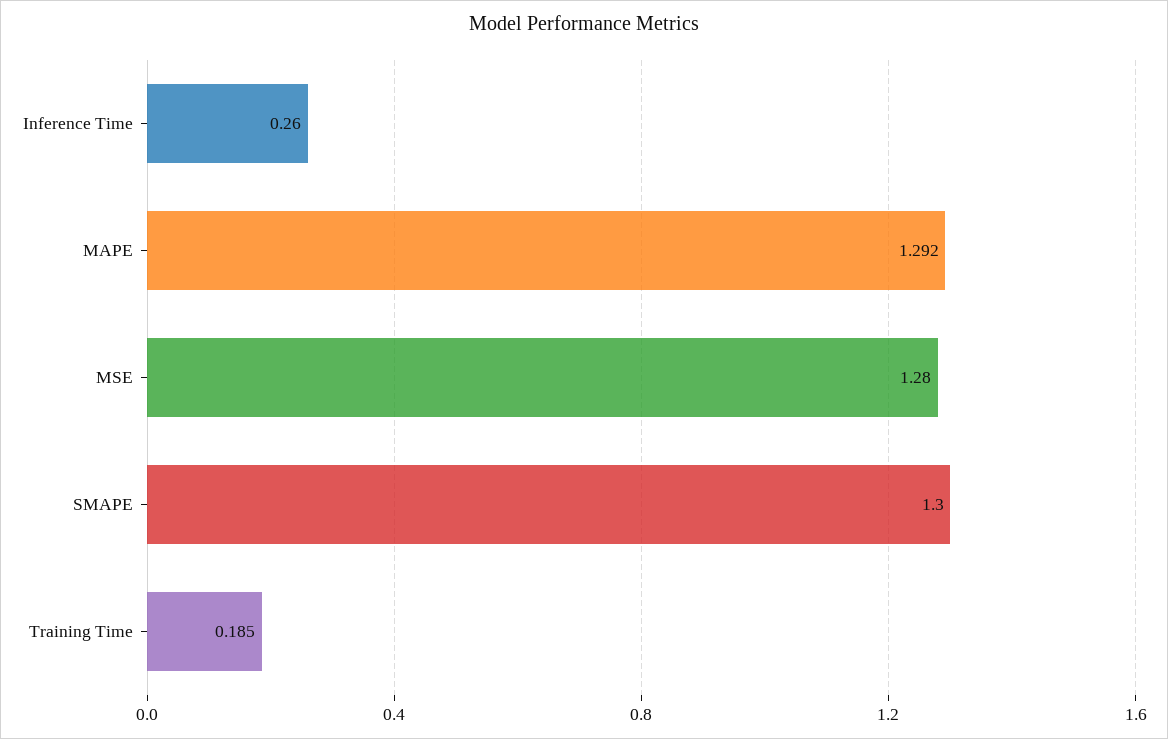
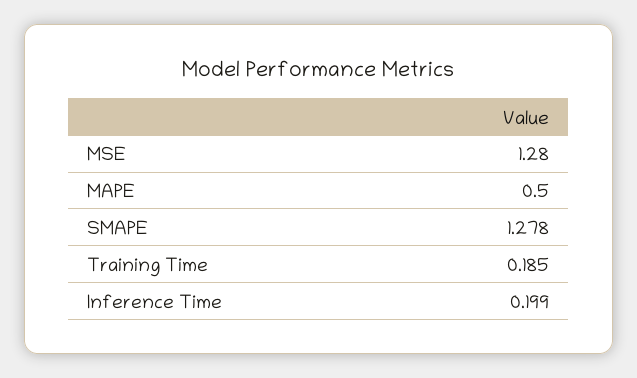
  {
-   "Inference Time": 0.26,
+   "Inference Time": 0.199,
-   "MAPE": 1.292,
+   "MAPE": 0.5,
    "MSE": 1.28,
-   "SMAPE": 1.3,
+   "SMAPE": 1.278,
    "Training Time": 0.185
  }

